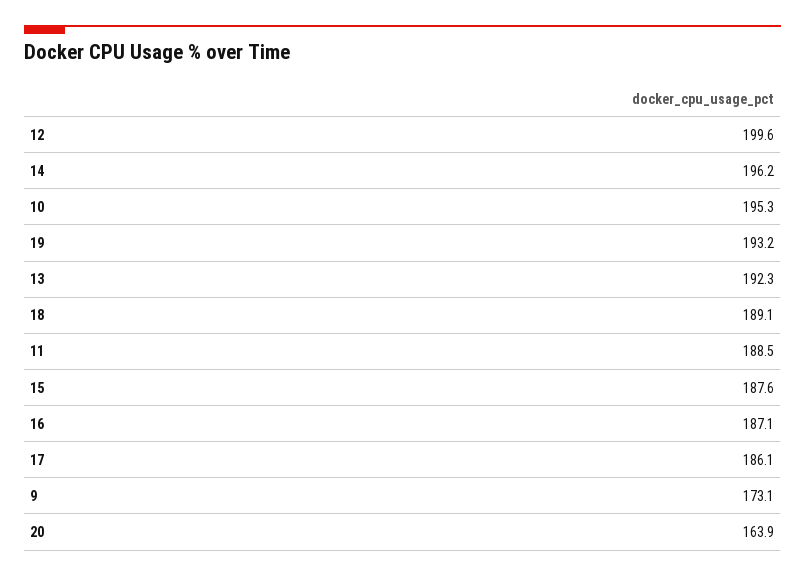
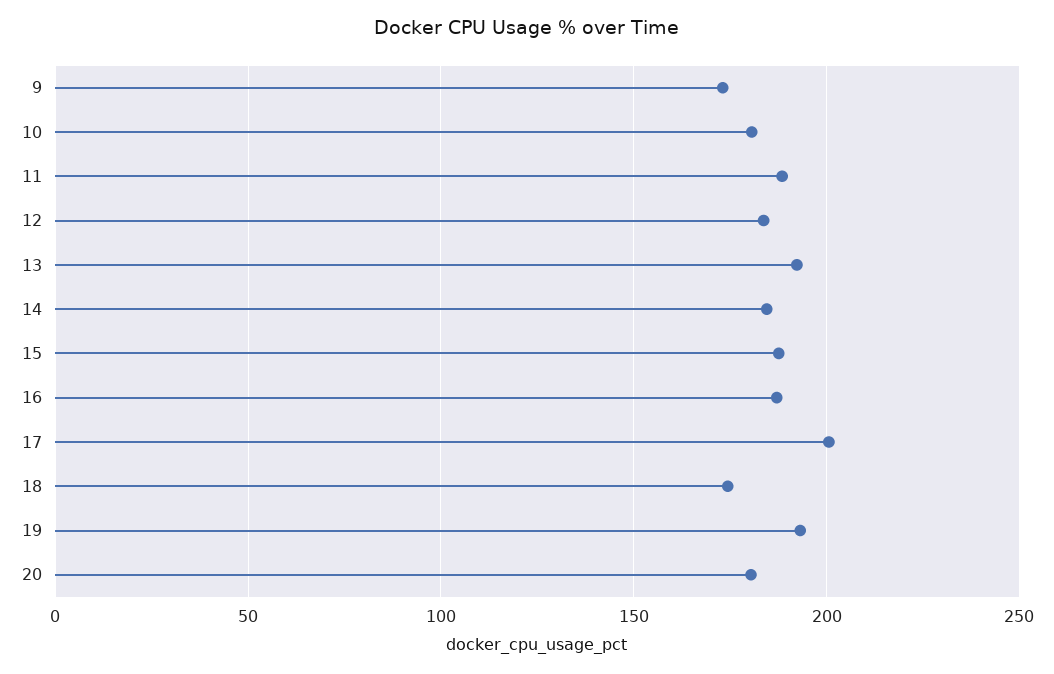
  {
-   "12": 199.6,
+   "12": 185,
-   "14": 196.2,
+   "14": 185,
-   "10": 195.3,
+   "10": 180,
    "19": 193.2,
    "13": 192.3,
-   "18": 189.1,
+   "18": 175,
    "11": 188.5,
    "15": 187.6,
    "16": 187.1,
-   "17": 186.1,
+   "17": 200,
    "9": 173.1,
-   "20": 163.9
+   "20": 180
  }

